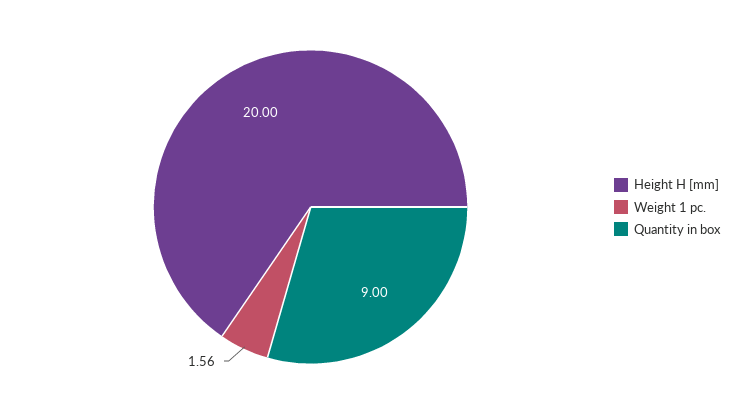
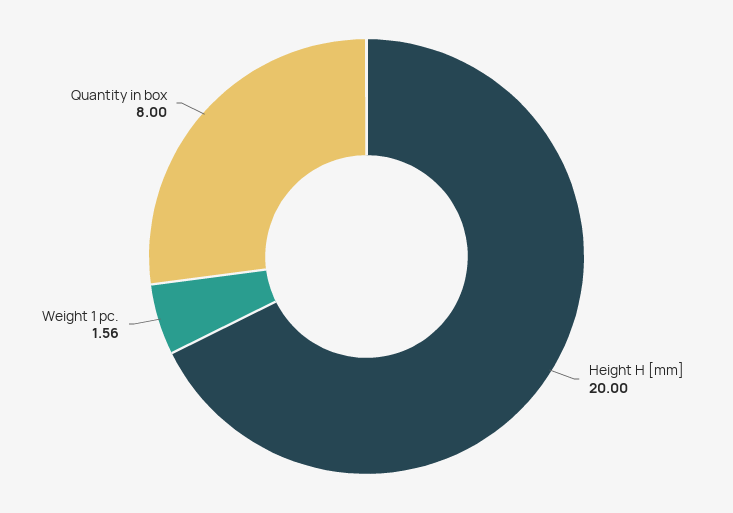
  {
    "Height H [mm]": 20,
    "Weight 1 pc.": 1.56,
-   "Quantity in box": 9
+   "Quantity in box": 8
  }

